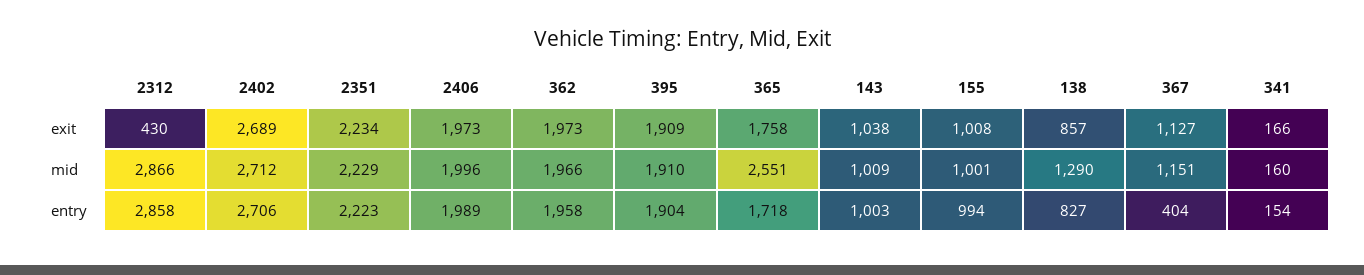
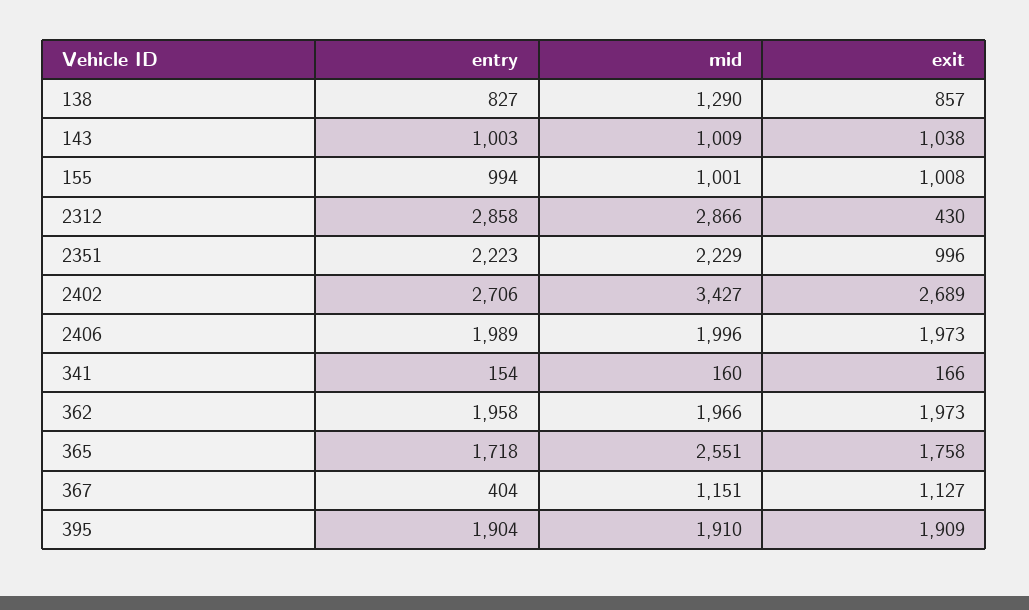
  {
    "2312": {
      "exit": 430,
      "mid": 2866,
      "entry": 2858
    },
    "2402": {
      "exit": 2689,
-     "mid": 2712,
+     "mid": 3427,
      "entry": 2706
    },
    "2351": {
-     "exit": 2234,
+     "exit": 996,
      "mid": 2229,
      "entry": 2223
    },
    "2406": {
      "exit": 1973,
      "mid": 1996,
      "entry": 1989
    },
    "362": {
      "exit": 1973,
      "mid": 1966,
      "entry": 1958
    },
    "395": {
      "exit": 1909,
      "mid": 1910,
      "entry": 1904
    },
    "365": {
      "exit": 1758,
      "mid": 2551,
      "entry": 1718
    },
    "143": {
      "exit": 1038,
      "mid": 1009,
      "entry": 1003
    },
    "155": {
      "exit": 1008,
      "mid": 1001,
      "entry": 994
    },
    "138": {
      "exit": 857,
      "mid": 1290,
      "entry": 827
    },
    "367": {
      "exit": 1127,
      "mid": 1151,
      "entry": 404
    },
    "341": {
      "exit": 166,
      "mid": 160,
      "entry": 154
    }
  }

